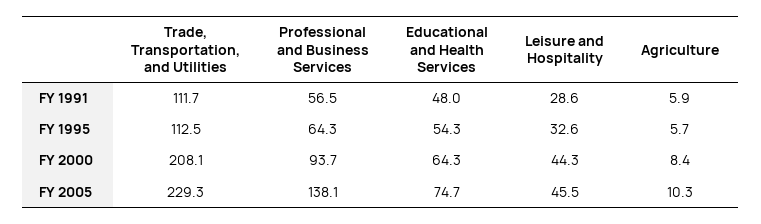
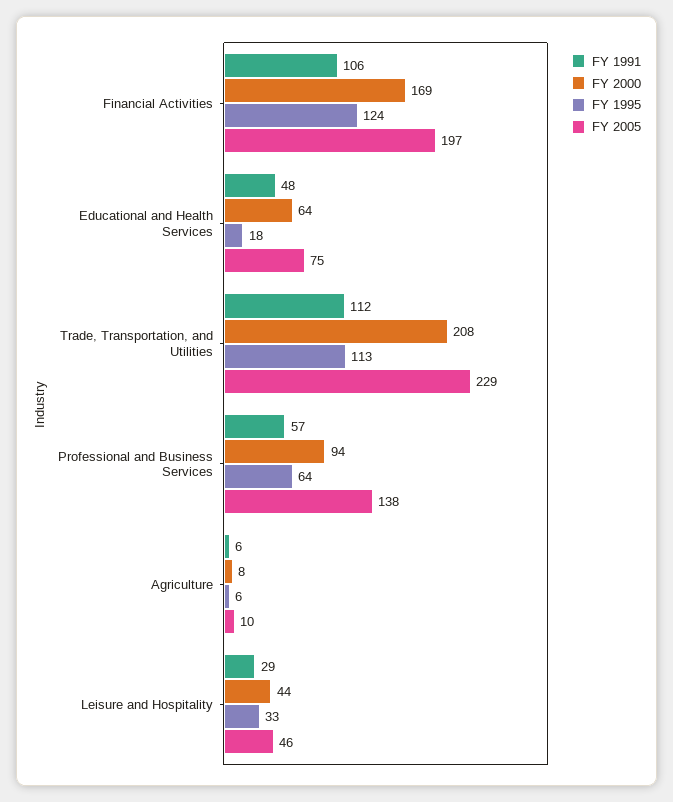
  {
    "FY 1991": {
      "Trade, Transportation, and Utilities": 111.7,
      "Professional and Business Services": 56.5,
      "Educational and Health Services": 48,
      "Leisure and Hospitality": 28.6,
-     "Agriculture": 5.9
+     "Agriculture": 5.9,
+     "Financial Activities": 106
    },
    "FY 1995": {
      "Trade, Transportation, and Utilities": 112.5,
      "Professional and Business Services": 64.3,
-     "Educational and Health Services": 54.3,
+     "Educational and Health Services": 18,
      "Leisure and Hospitality": 32.6,
-     "Agriculture": 5.7
+     "Agriculture": 5.7,
+     "Financial Activities": 124
    },
    "FY 2000": {
      "Trade, Transportation, and Utilities": 208.1,
      "Professional and Business Services": 93.7,
      "Educational and Health Services": 64.3,
      "Leisure and Hospitality": 44.3,
-     "Agriculture": 8.4
+     "Agriculture": 8.4,
+     "Financial Activities": 169
    },
    "FY 2005": {
      "Trade, Transportation, and Utilities": 229.3,
      "Professional and Business Services": 138.1,
      "Educational and Health Services": 74.7,
      "Leisure and Hospitality": 45.5,
-     "Agriculture": 10.3
+     "Agriculture": 10.3,
+     "Financial Activities": 197
    }
  }

